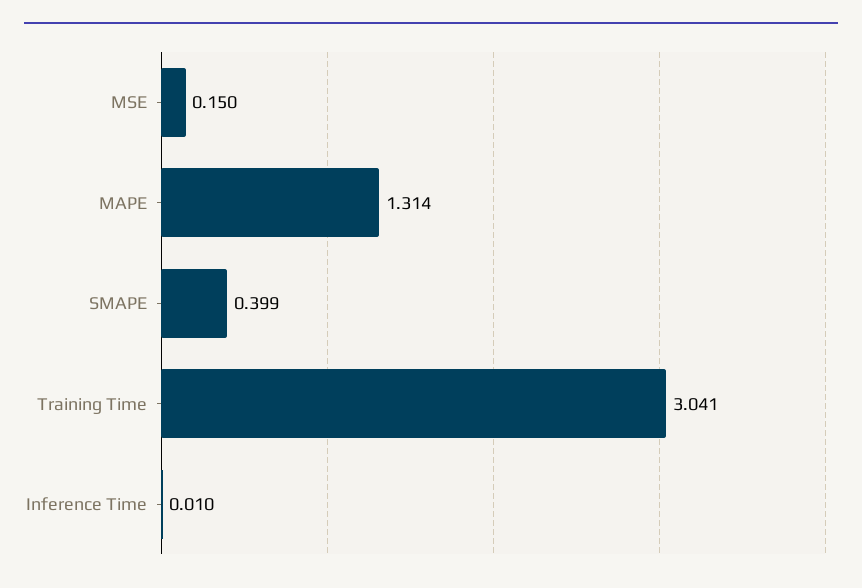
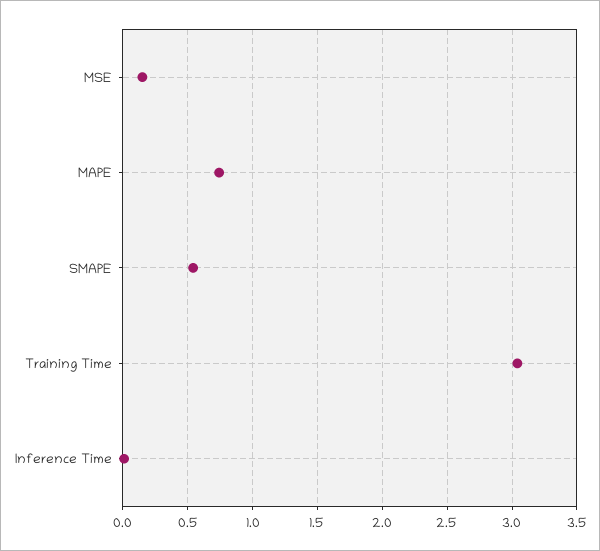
  {
    "MSE": 0.15,
-   "MAPE": 1.314,
+   "MAPE": 0.75,
-   "SMAPE": 0.399,
+   "SMAPE": 0.55,
    "Training Time": 3.041,
    "Inference Time": 0.01
  }

